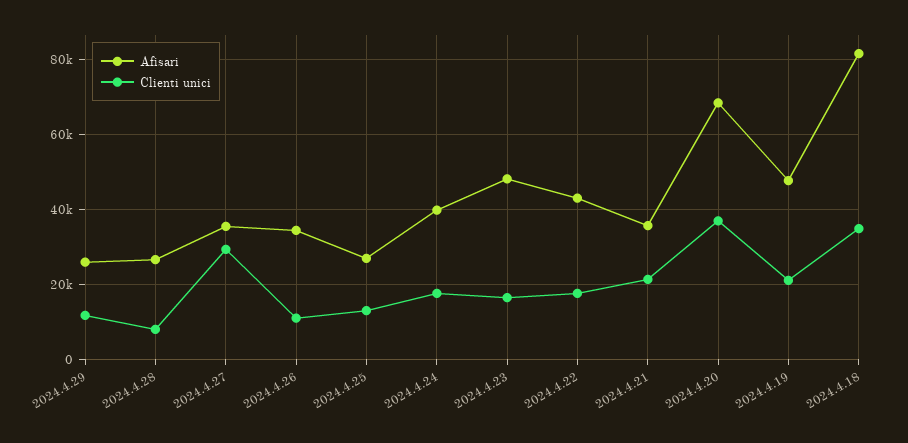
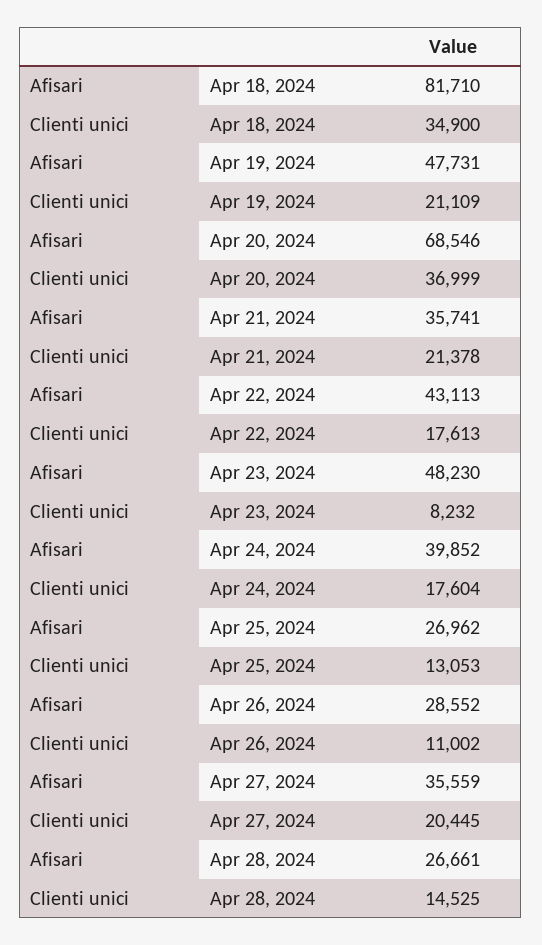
  {
    "Afisari": {
-     "2024.4.29": 26000,
      "2024.4.28": 26661,
      "2024.4.27": 35559,
-     "2024.4.26": 34000,
+     "2024.4.26": 28552,
      "2024.4.25": 26962,
      "2024.4.24": 39852,
      "2024.4.23": 48230,
      "2024.4.22": 43113,
      "2024.4.21": 35741,
      "2024.4.20": 68546,
      "2024.4.19": 47731,
      "2024.4.18": 81710
    },
    "Clienti unici": {
-     "2024.4.29": 12000,
-     "2024.4.28": 8000,
+     "2024.4.28": 14525,
-     "2024.4.27": 30000,
+     "2024.4.27": 20445,
      "2024.4.26": 11002,
      "2024.4.25": 13053,
      "2024.4.24": 17604,
-     "2024.4.23": 16000,
+     "2024.4.23": 8232,
      "2024.4.22": 17613,
      "2024.4.21": 21378,
      "2024.4.20": 36999,
      "2024.4.19": 21109,
      "2024.4.18": 34900
    }
  }

